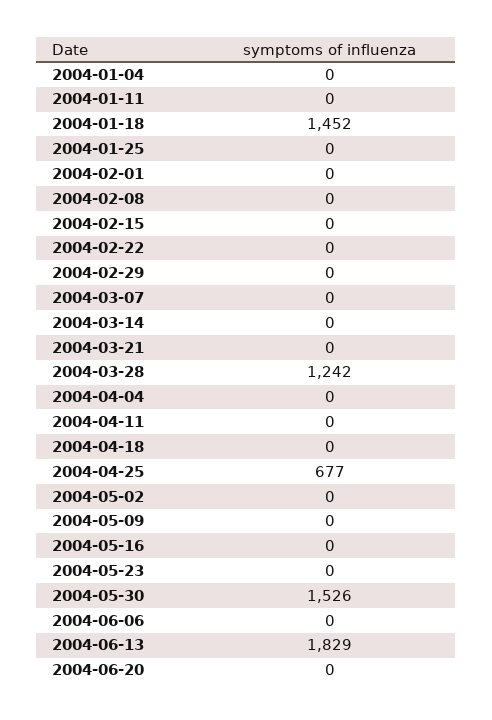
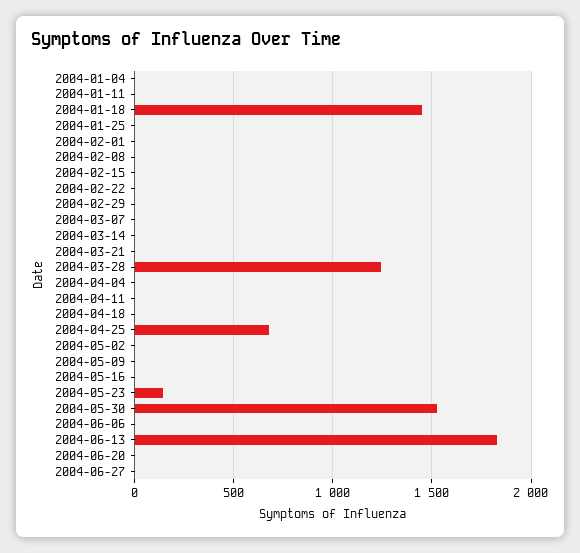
  {
    "2004-01-04": 0,
    "2004-01-11": 0,
    "2004-01-18": 1452,
    "2004-01-25": 0,
    "2004-02-01": 0,
    "2004-02-08": 0,
    "2004-02-15": 0,
    "2004-02-22": 0,
    "2004-02-29": 0,
    "2004-03-07": 0,
    "2004-03-14": 0,
    "2004-03-21": 0,
    "2004-03-28": 1242,
    "2004-04-04": 0,
    "2004-04-11": 0,
    "2004-04-18": 0,
    "2004-04-25": 677,
    "2004-05-02": 0,
    "2004-05-09": 0,
    "2004-05-16": 0,
-   "2004-05-23": 0,
+   "2004-05-23": 150,
    "2004-05-30": 1526,
    "2004-06-06": 0,
    "2004-06-13": 1829,
-   "2004-06-20": 0
+   "2004-06-20": 0,
+   "2004-06-27": 0
  }

